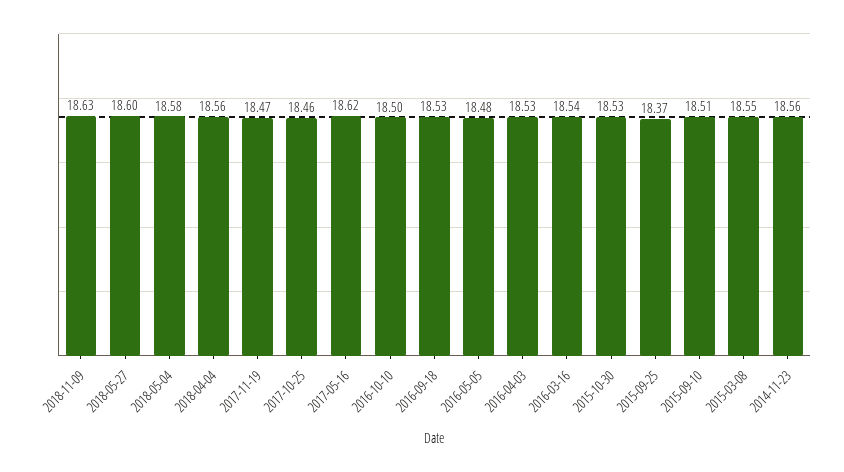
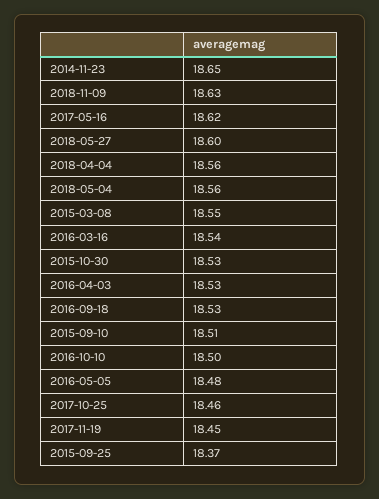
  {
    "2018-11-09": 18.63,
    "2018-05-27": 18.6,
-   "2018-05-04": 18.58,
+   "2018-05-04": 18.56,
    "2018-04-04": 18.56,
-   "2017-11-19": 18.47,
+   "2017-11-19": 18.45,
    "2017-10-25": 18.46,
    "2017-05-16": 18.62,
    "2016-10-10": 18.5,
    "2016-09-18": 18.53,
    "2016-05-05": 18.48,
    "2016-04-03": 18.53,
    "2016-03-16": 18.54,
    "2015-10-30": 18.53,
    "2015-09-25": 18.37,
    "2015-09-10": 18.51,
    "2015-03-08": 18.55,
-   "2014-11-23": 18.56
+   "2014-11-23": 18.65
  }

